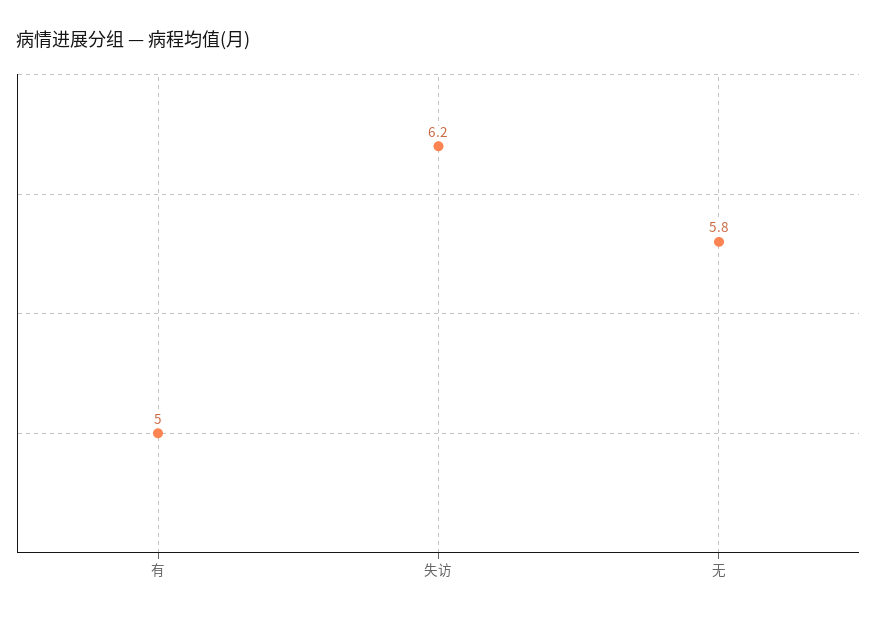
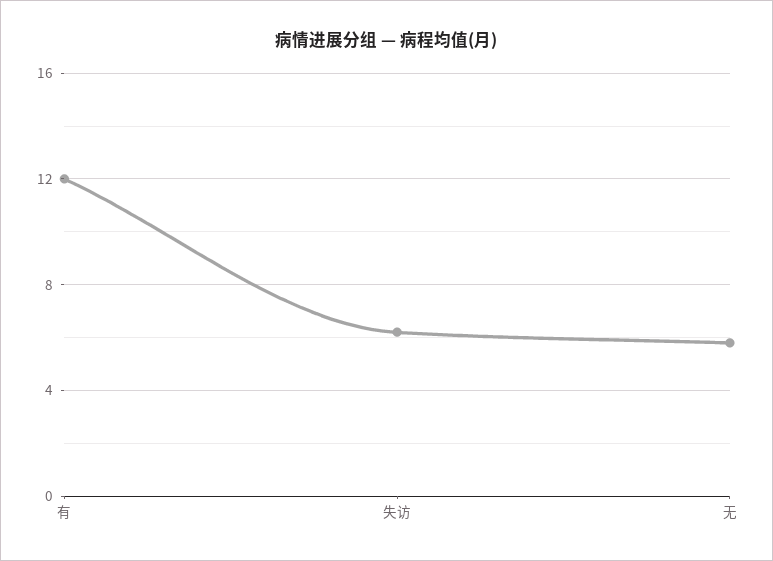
  {
-   "有": 5,
+   "有": 12,
    "失访": 6.2,
    "无": 5.8
  }

